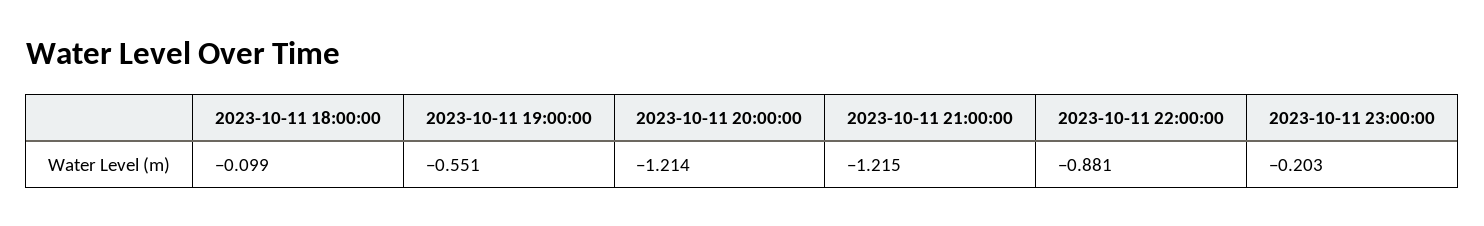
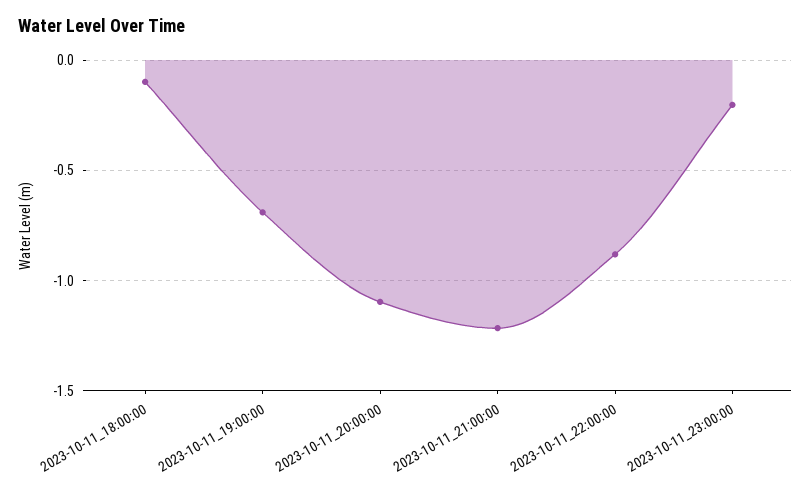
  {
    "2023-10-11 18:00:00": -0.099,
-   "2023-10-11 19:00:00": -0.551,
+   "2023-10-11 19:00:00": -0.7,
-   "2023-10-11 20:00:00": -1.214,
+   "2023-10-11 20:00:00": -1.1,
    "2023-10-11 21:00:00": -1.215,
    "2023-10-11 22:00:00": -0.881,
    "2023-10-11 23:00:00": -0.203
  }

